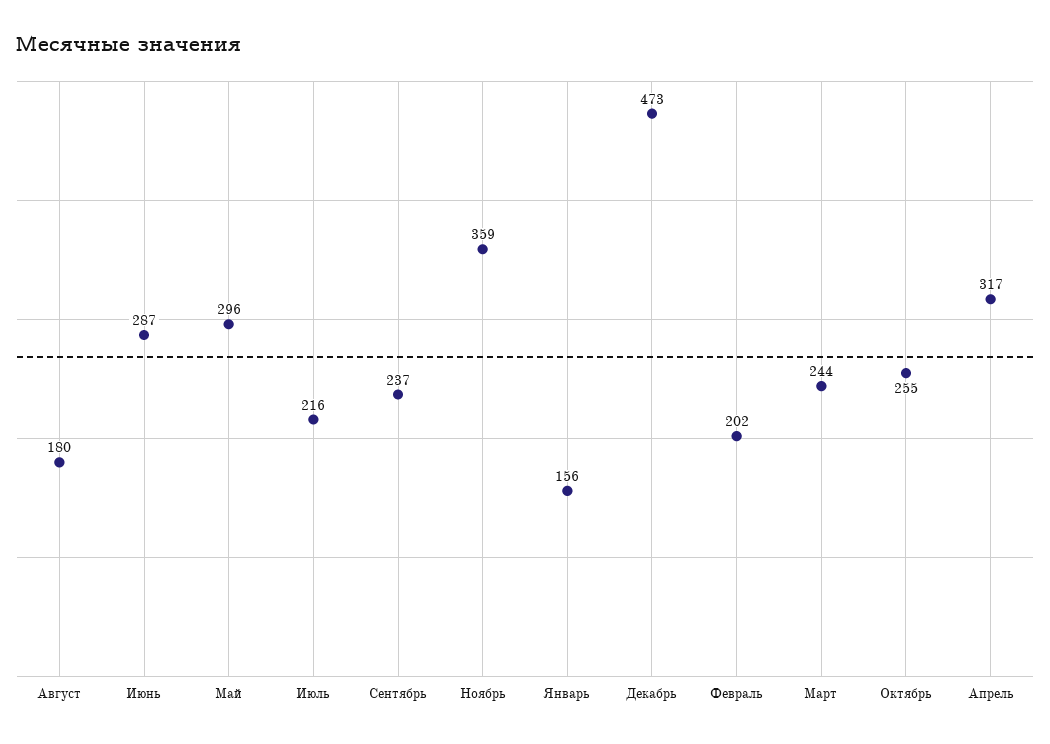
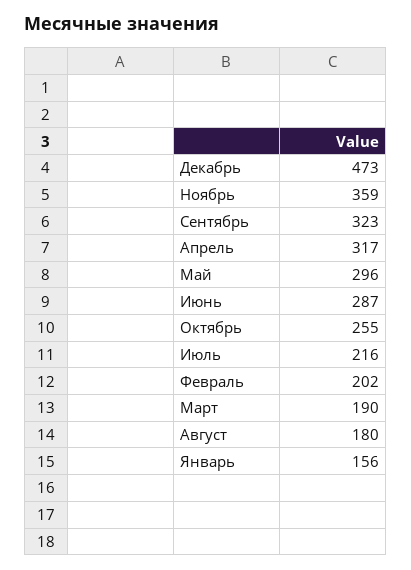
  {
    "Август": 180,
    "Июнь": 287,
    "Май": 296,
    "Июль": 216,
-   "Сентябрь": 237,
+   "Сентябрь": 323,
    "Ноябрь": 359,
    "Январь": 156,
    "Декабрь": 473,
    "Февраль": 202,
-   "Март": 244,
+   "Март": 190,
    "Октябрь": 255,
    "Апрель": 317
  }

